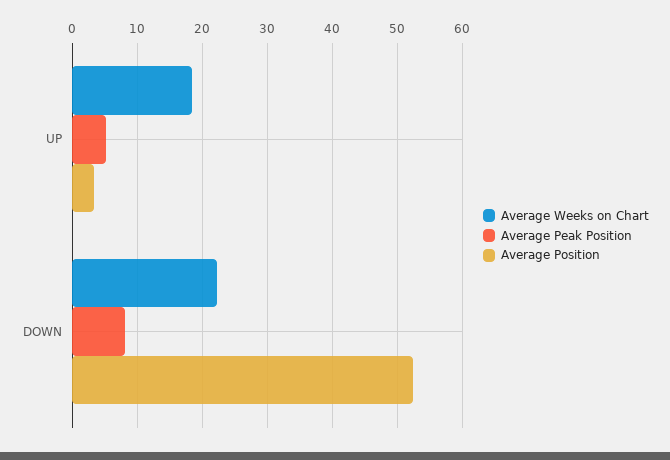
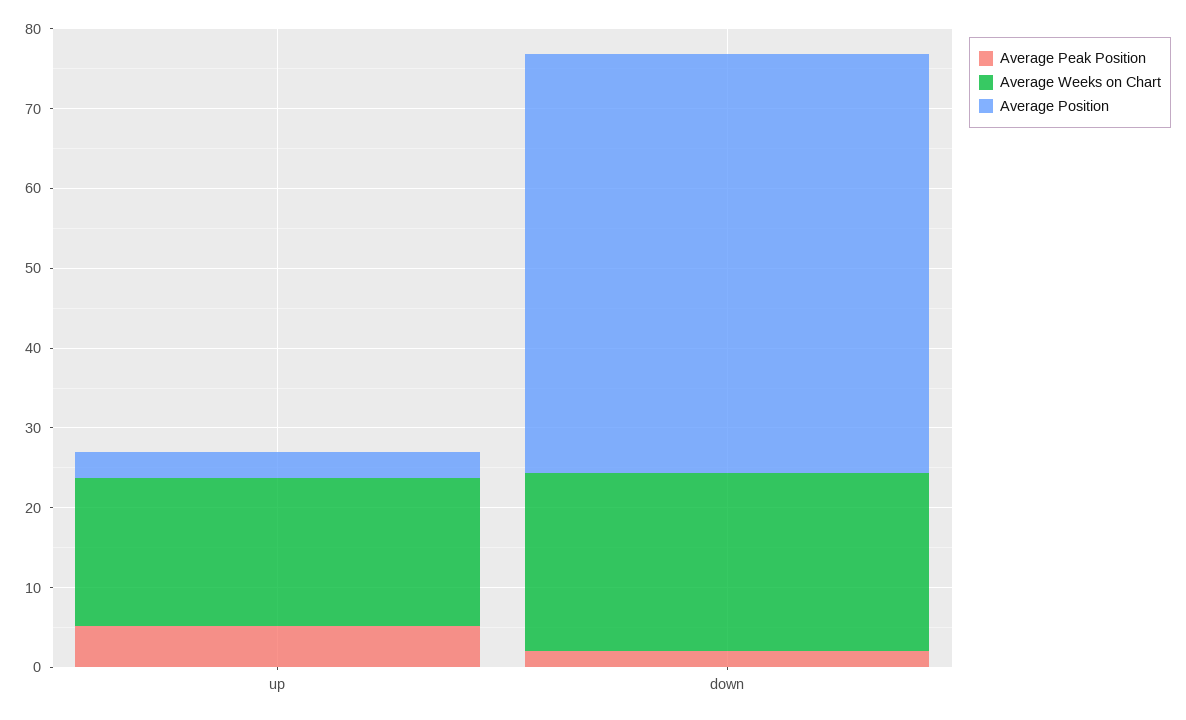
  {
    "Average Weeks on Chart": {
      "UP": 19,
      "DOWN": 22
    },
    "Average Peak Position": {
      "UP": 5,
-     "DOWN": 8
+     "DOWN": 2
    },
    "Average Position": {
      "UP": 3,
      "DOWN": 53
    }
  }

